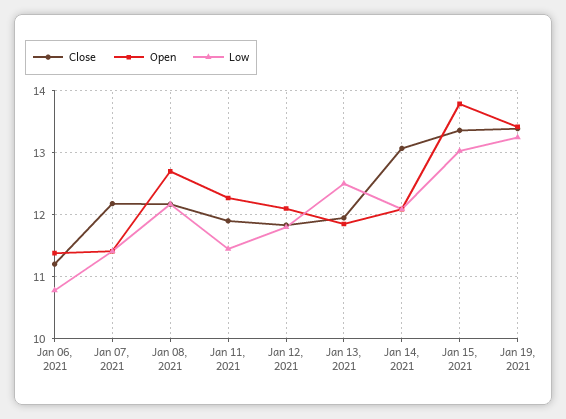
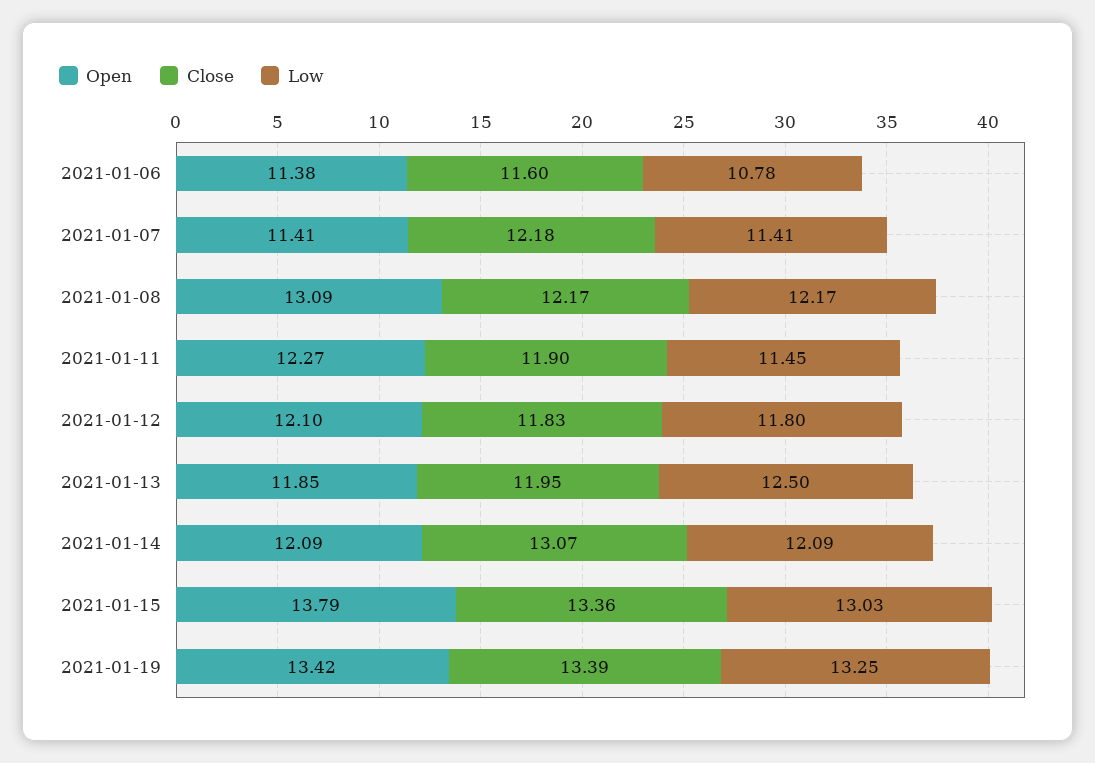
  {
    "Close": {
-     "Jan 06, 2021": 11.2,
+     "Jan 06, 2021": 11.6,
      "Jan 07, 2021": 12.18,
      "Jan 08, 2021": 12.17,
      "Jan 11, 2021": 11.9,
      "Jan 12, 2021": 11.83,
      "Jan 13, 2021": 11.95,
      "Jan 14, 2021": 13.07,
      "Jan 15, 2021": 13.36,
      "Jan 19, 2021": 13.39
    },
    "Open": {
      "Jan 06, 2021": 11.38,
      "Jan 07, 2021": 11.41,
-     "Jan 08, 2021": 12.7,
+     "Jan 08, 2021": 13.09,
      "Jan 11, 2021": 12.27,
      "Jan 12, 2021": 12.1,
      "Jan 13, 2021": 11.85,
      "Jan 14, 2021": 12.09,
      "Jan 15, 2021": 13.79,
      "Jan 19, 2021": 13.42
    },
    "Low": {
      "Jan 06, 2021": 10.78,
      "Jan 07, 2021": 11.41,
      "Jan 08, 2021": 12.17,
      "Jan 11, 2021": 11.45,
      "Jan 12, 2021": 11.8,
      "Jan 13, 2021": 12.5,
      "Jan 14, 2021": 12.09,
      "Jan 15, 2021": 13.03,
      "Jan 19, 2021": 13.25
    }
  }

